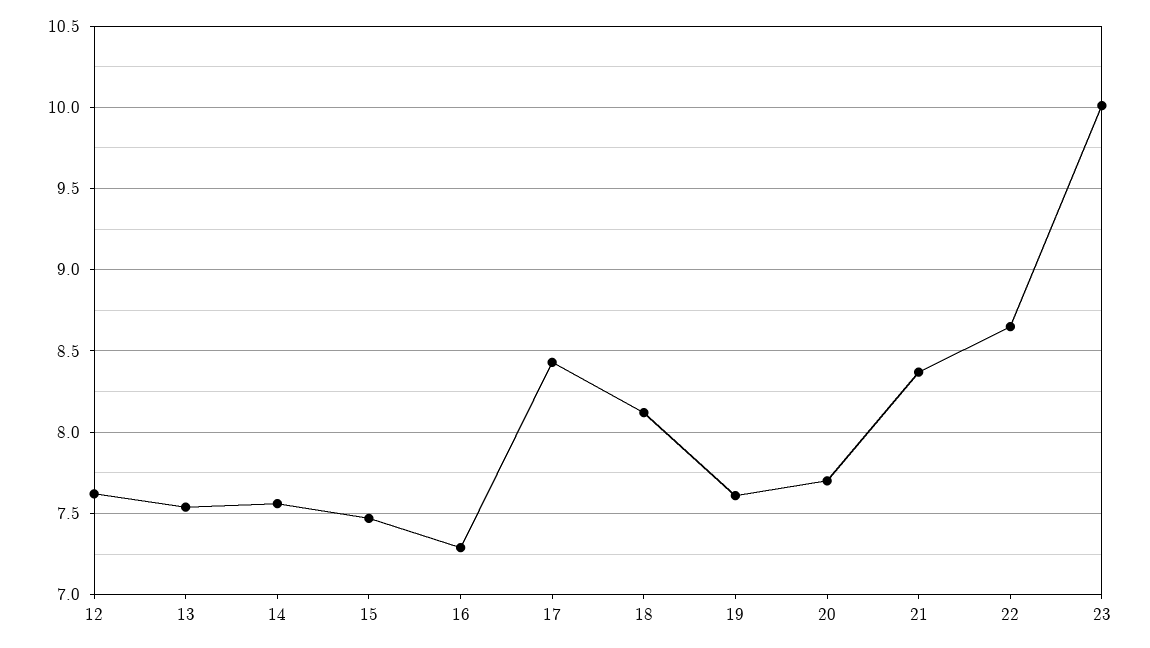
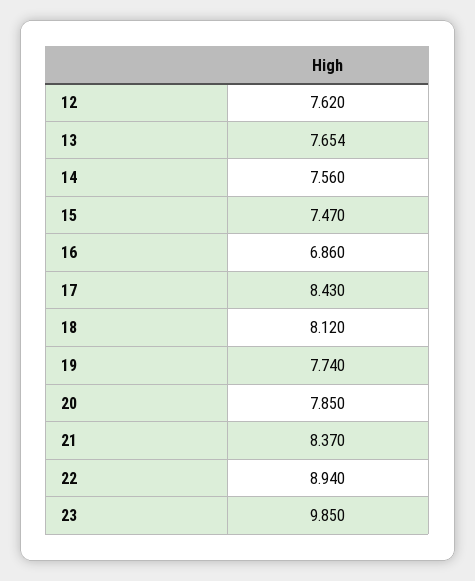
  {
    "12": 7.62,
-   "13": 7.55,
+   "13": 7.654,
    "14": 7.56,
    "15": 7.47,
-   "16": 7.3,
+   "16": 6.86,
    "17": 8.43,
    "18": 8.12,
-   "19": 7.6,
+   "19": 7.74,
-   "20": 7.7,
+   "20": 7.85,
    "21": 8.37,
-   "22": 8.65,
+   "22": 8.94,
-   "23": 10
+   "23": 9.85
  }

